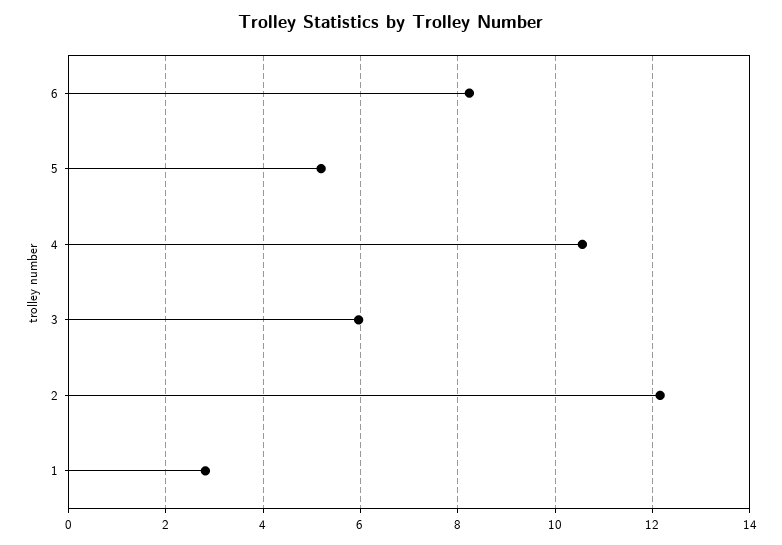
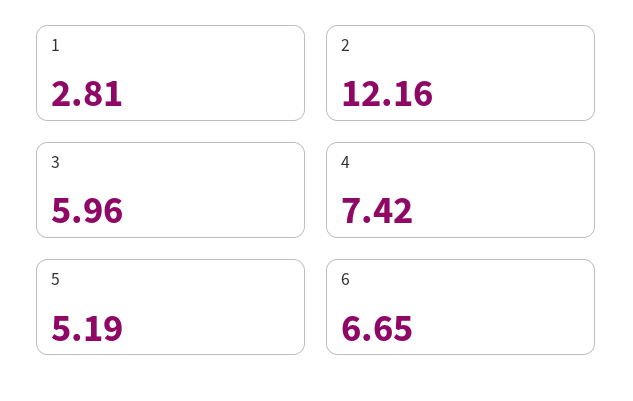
  {
-   "6": 8.2,
+   "6": 6.65,
    "5": 5.19,
-   "4": 10.6,
+   "4": 7.42,
    "3": 5.96,
    "2": 12.16,
    "1": 2.81
  }

